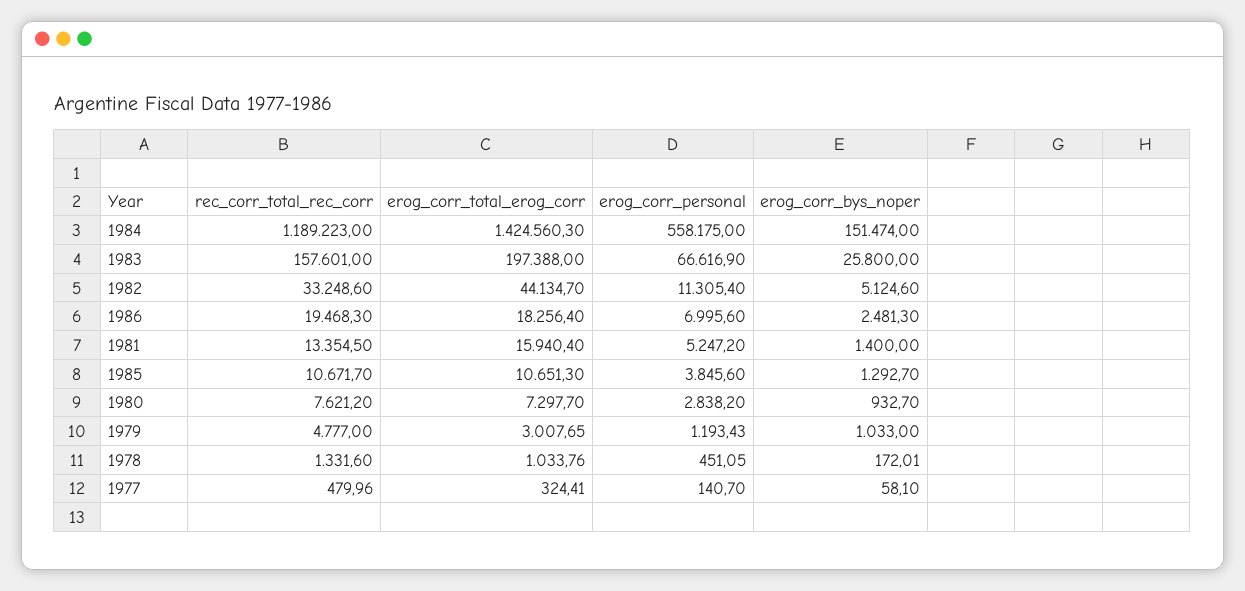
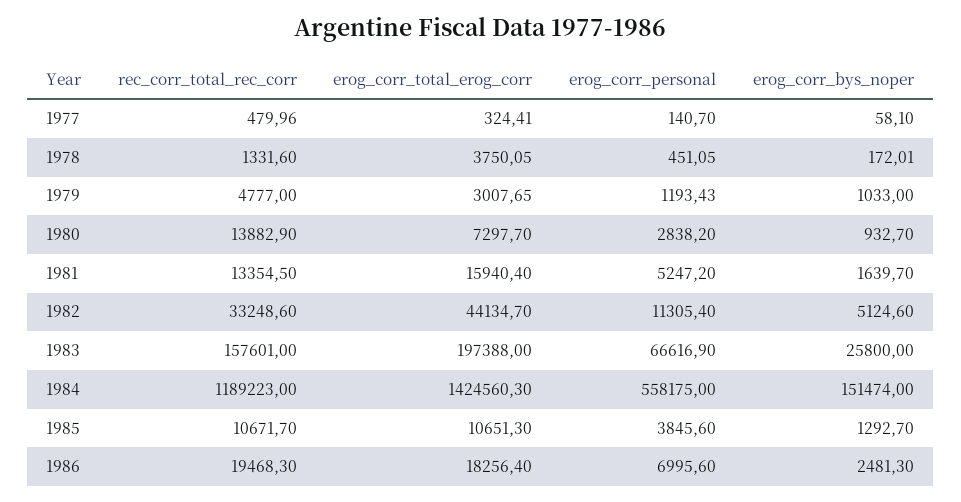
  {
    "rec_corr_total_rec_corr": {
      "1984": 1189223,
      "1983": 157601,
      "1982": 33248.6,
      "1986": 19468.3,
      "1981": 13354.5,
      "1985": 10671.7,
-     "1980": 7621.2,
+     "1980": 13882.9,
      "1979": 4777,
      "1978": 1331.6,
      "1977": 479.96
    },
    "erog_corr_total_erog_corr": {
      "1984": 1424560.3,
      "1983": 197388,
      "1982": 44134.7,
      "1986": 18256.4,
      "1981": 15940.4,
      "1985": 10651.3,
      "1980": 7297.7,
      "1979": 3007.65,
-     "1978": 1033.76,
+     "1978": 3750.05,
      "1977": 324.41
    },
    "erog_corr_personal": {
      "1984": 558175,
      "1983": 66616.9,
      "1982": 11305.4,
      "1986": 6995.6,
      "1981": 5247.2,
      "1985": 3845.6,
      "1980": 2838.2,
      "1979": 1193.43,
      "1978": 451.05,
      "1977": 140.7
    },
    "erog_corr_bys_noper": {
      "1984": 151474,
      "1983": 25800,
      "1982": 5124.6,
      "1986": 2481.3,
-     "1981": 1400,
+     "1981": 1639.7,
      "1985": 1292.7,
      "1980": 932.7,
      "1979": 1033,
      "1978": 172.01,
      "1977": 58.1
    }
  }

